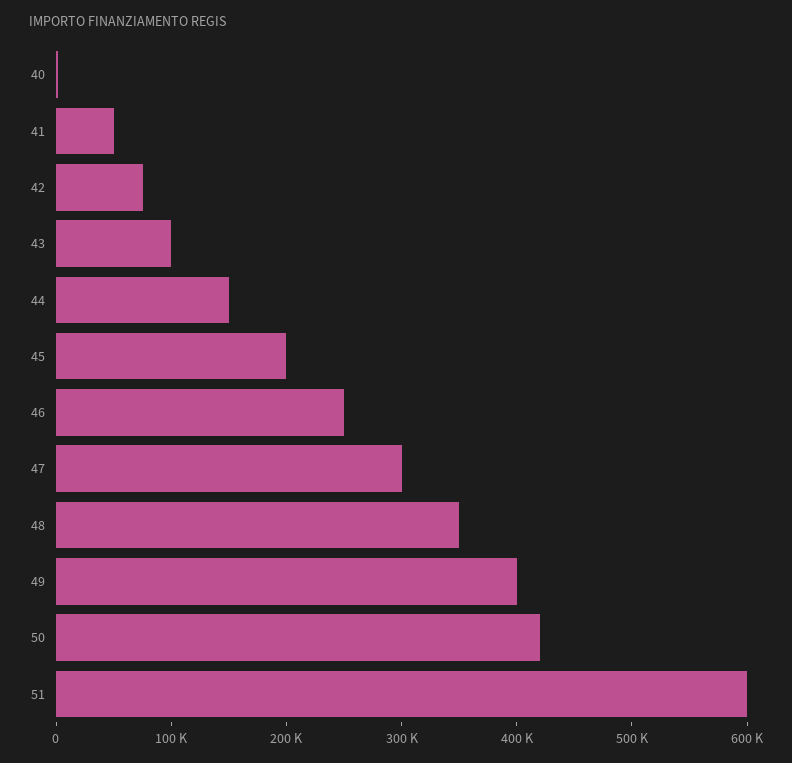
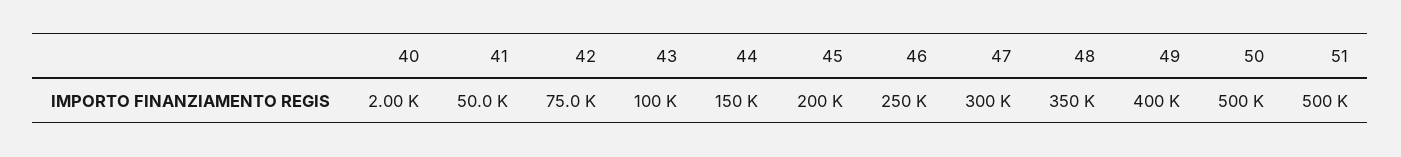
  {
    "40": 2000,
    "41": 50000,
    "42": 75000,
    "43": 100000,
    "44": 150000,
    "45": 200000,
    "46": 250000,
    "47": 300000,
    "48": 350000,
    "49": 400000,
-   "50": 420000,
+   "50": 500000,
-   "51": 600000
+   "51": 500000
  }

